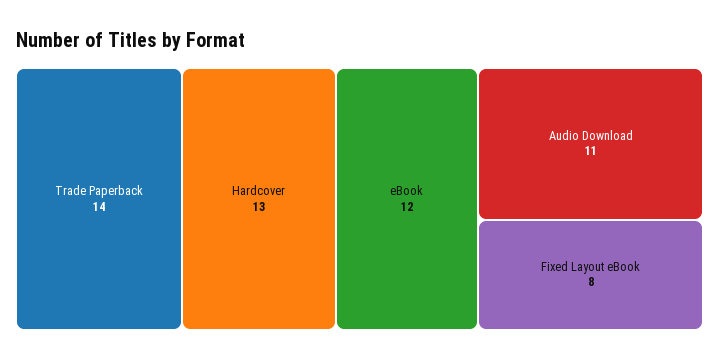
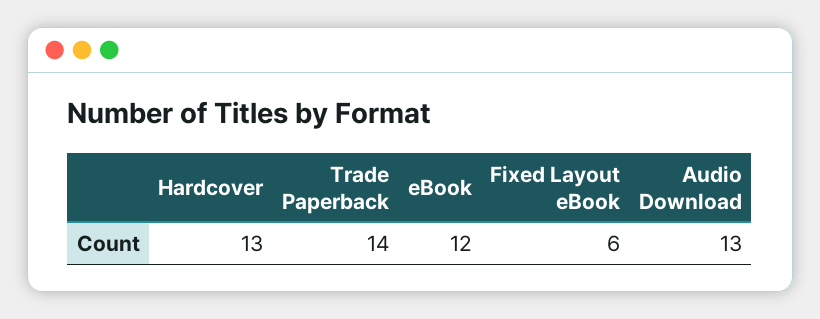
  {
    "Trade Paperback": 14,
    "Hardcover": 13,
    "eBook": 12,
-   "Audio Download": 11,
+   "Audio Download": 13,
-   "Fixed Layout eBook": 8
+   "Fixed Layout eBook": 6
  }

